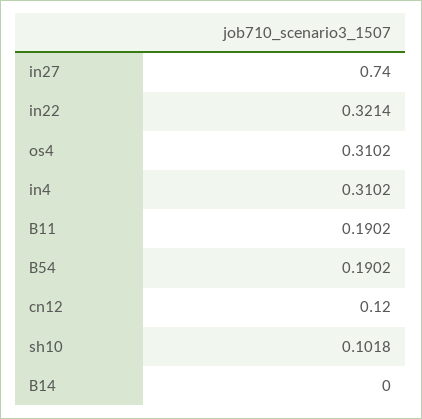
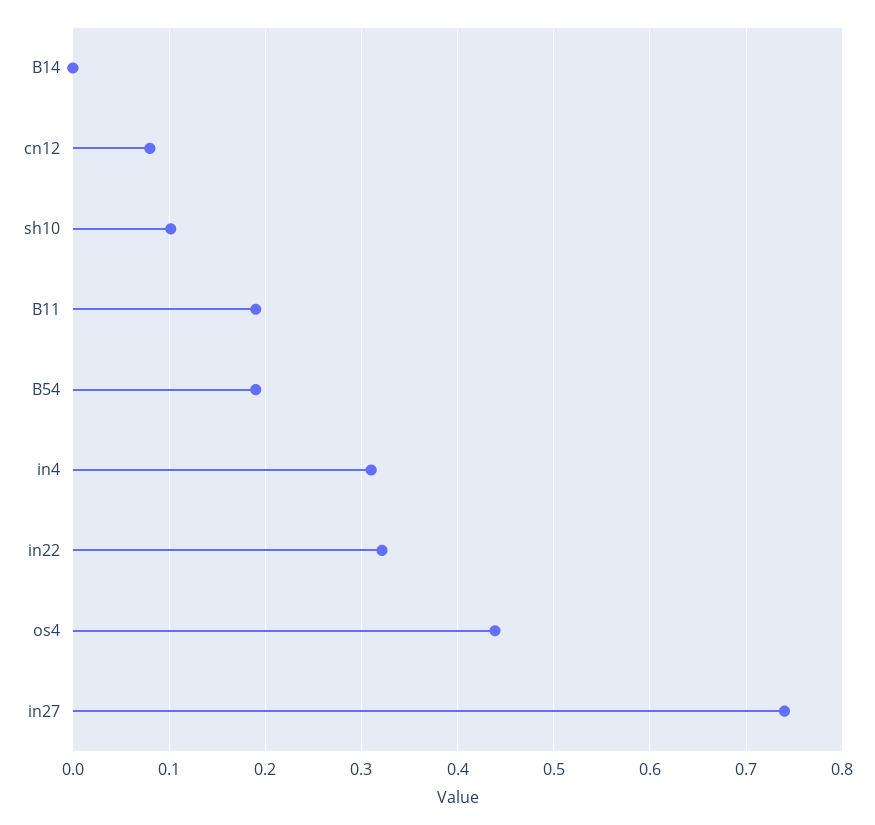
  {
    "in27": 0.74,
    "in22": 0.3214,
-   "os4": 0.3102,
+   "os4": 0.44,
    "in4": 0.3102,
    "B11": 0.1902,
    "B54": 0.1902,
-   "cn12": 0.12,
+   "cn12": 0.08,
    "sh10": 0.1018,
    "B14": 0
  }

